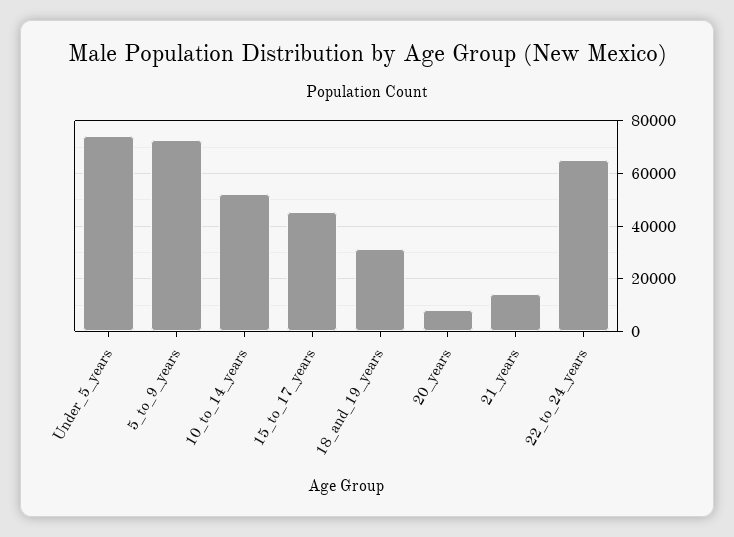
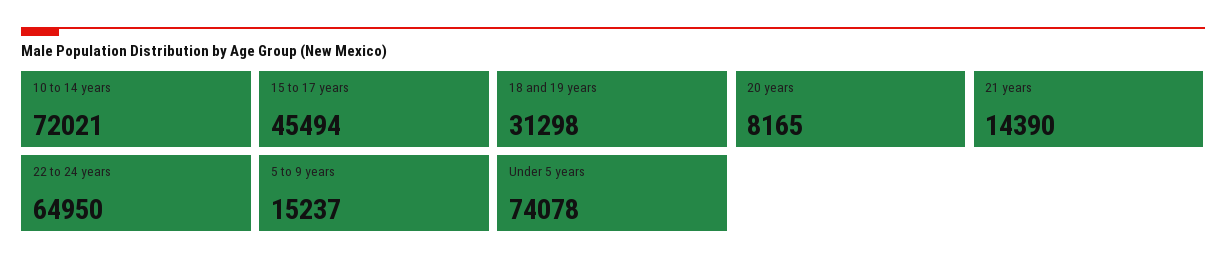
  {
    "Under_5_years": 74078,
-   "5_to_9_years": 72500,
+   "5_to_9_years": 15237,
-   "10_to_14_years": 52500,
+   "10_to_14_years": 72021,
    "15_to_17_years": 45494,
    "18_and_19_years": 31298,
    "20_years": 8165,
    "21_years": 14390,
    "22_to_24_years": 64950
  }

